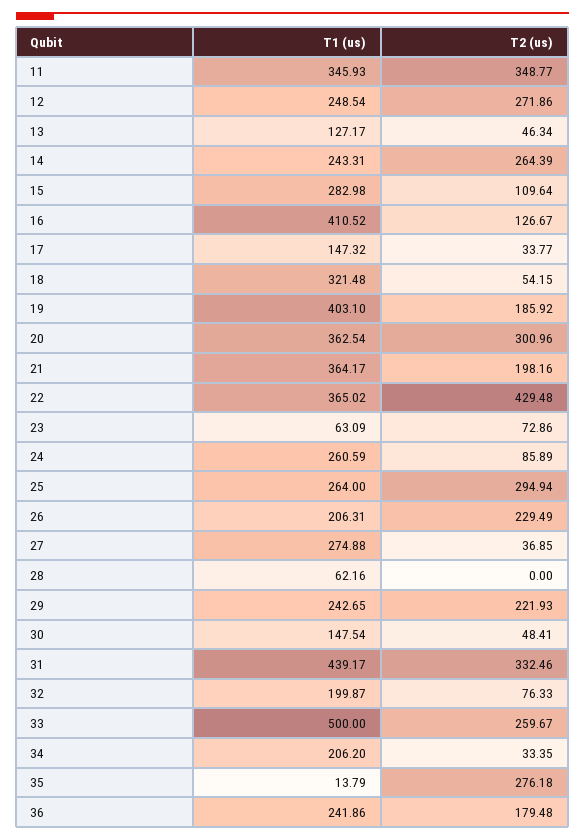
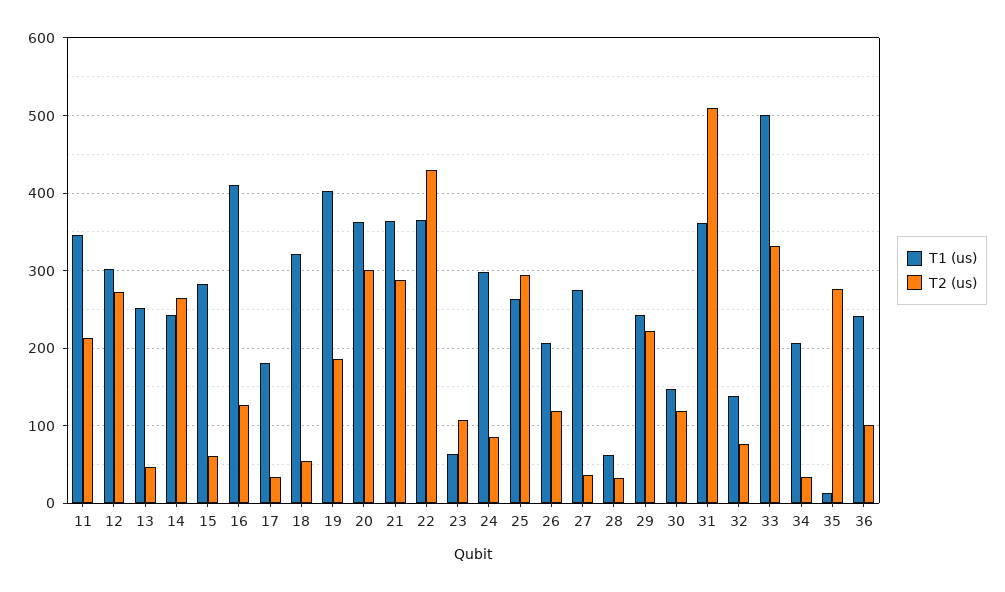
  {
    "T1 (us)": {
      "11": 345.93,
-     "12": 248.54,
+     "12": 300,
-     "13": 127.17,
+     "13": 250,
      "14": 243.31,
      "15": 282.98,
      "16": 410.52,
-     "17": 147.32,
+     "17": 180,
      "18": 321.48,
      "19": 403.1,
      "20": 362.54,
      "21": 364.17,
      "22": 365.02,
      "23": 63.09,
-     "24": 260.59,
+     "24": 300,
      "25": 264,
      "26": 206.31,
      "27": 274.88,
      "28": 62.16,
      "29": 242.65,
      "30": 147.54,
-     "31": 439.17,
+     "31": 360,
-     "32": 199.87,
+     "32": 140,
      "33": 500,
      "34": 206.2,
      "35": 13.79,
      "36": 241.86
    },
    "T2 (us)": {
-     "11": 348.77,
+     "11": 210,
      "12": 271.86,
      "13": 46.34,
      "14": 264.39,
-     "15": 109.64,
+     "15": 60,
      "16": 126.67,
      "17": 33.77,
      "18": 54.15,
      "19": 185.92,
      "20": 300.96,
-     "21": 198.16,
+     "21": 290,
      "22": 429.48,
-     "23": 72.86,
+     "23": 110,
      "24": 85.89,
      "25": 294.94,
-     "26": 229.49,
+     "26": 120,
      "27": 36.85,
-     "28": 0,
+     "28": 30,
      "29": 221.93,
-     "30": 48.41,
+     "30": 120,
-     "31": 332.46,
+     "31": 510,
      "32": 76.33,
-     "33": 259.67,
+     "33": 330,
      "34": 33.35,
      "35": 276.18,
-     "36": 179.48
+     "36": 100
    }
  }

